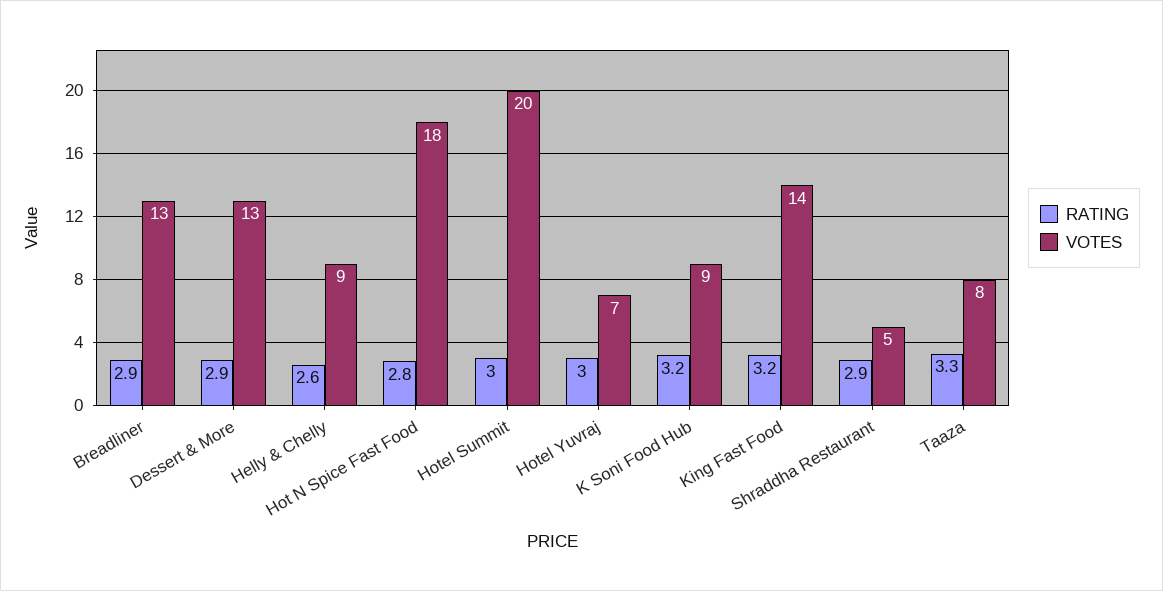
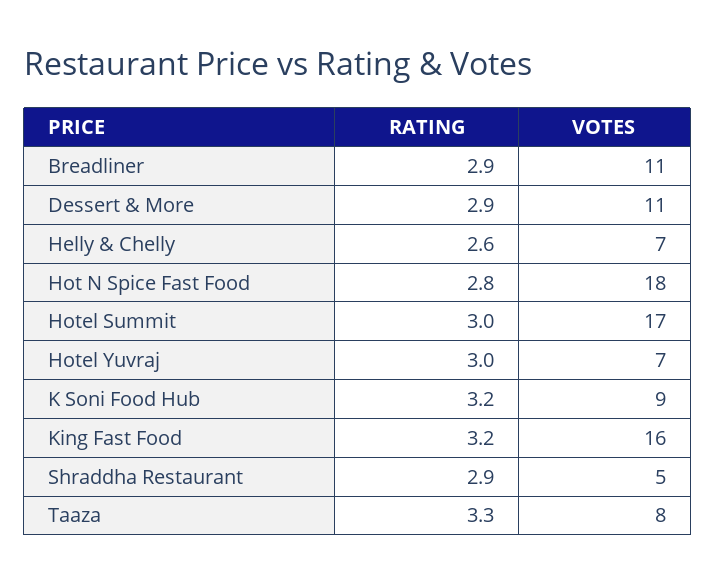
  {
    "RATING": {
      "Breadliner": 2.9,
      "Dessert & More": 2.9,
      "Helly & Chelly": 2.6,
      "Hot N Spice Fast Food": 2.8,
      "Hotel Summit": 3,
      "Hotel Yuvraj": 3,
      "K Soni Food Hub": 3.2,
      "King Fast Food": 3.2,
      "Shraddha Restaurant": 2.9,
      "Taaza": 3.3
    },
    "VOTES": {
-     "Breadliner": 13,
+     "Breadliner": 11,
-     "Dessert & More": 13,
+     "Dessert & More": 11,
-     "Helly & Chelly": 9,
+     "Helly & Chelly": 7,
      "Hot N Spice Fast Food": 18,
-     "Hotel Summit": 20,
+     "Hotel Summit": 17,
      "Hotel Yuvraj": 7,
      "K Soni Food Hub": 9,
-     "King Fast Food": 14,
+     "King Fast Food": 16,
      "Shraddha Restaurant": 5,
      "Taaza": 8
    }
  }

